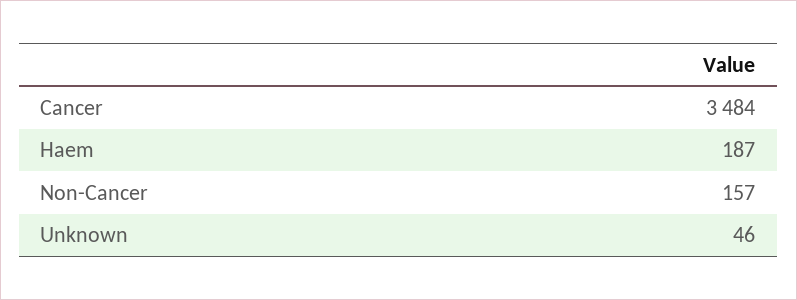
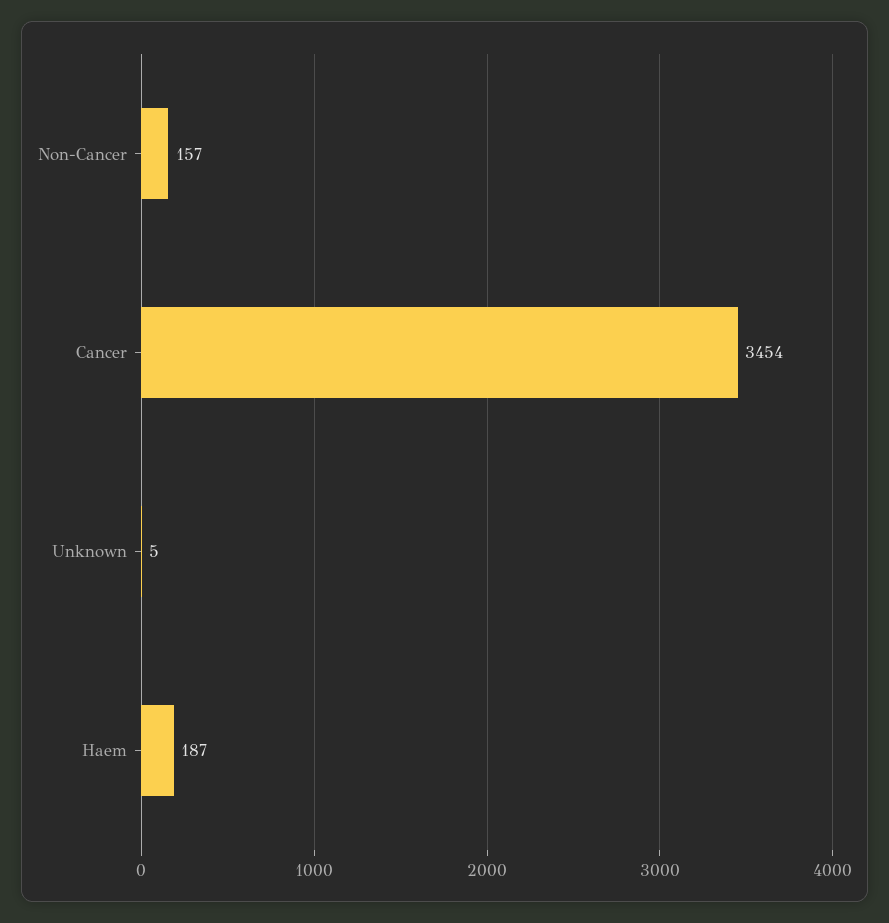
  {
-   "Cancer": 3484,
+   "Cancer": 3454,
    "Haem": 187,
    "Non-Cancer": 157,
-   "Unknown": 46
+   "Unknown": 5
  }

